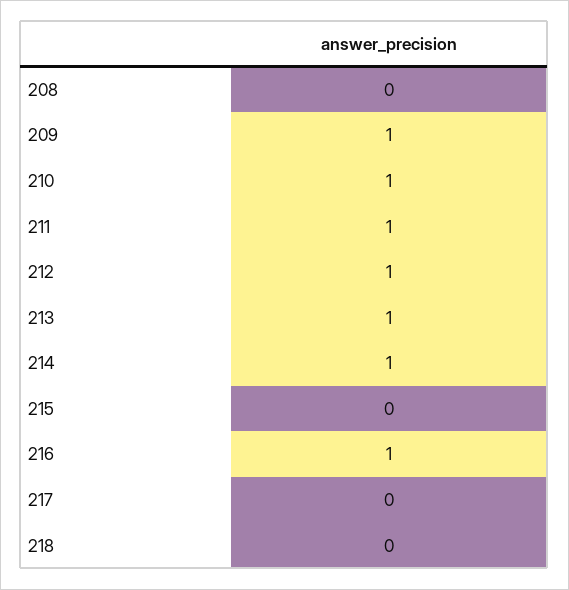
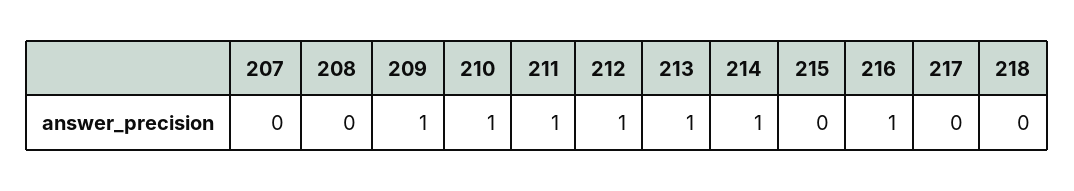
  {
    "208": 0,
    "209": 1,
    "210": 1,
    "211": 1,
    "212": 1,
    "213": 1,
    "214": 1,
    "215": 0,
    "216": 1,
    "217": 0,
-   "218": 0
+   "218": 0,
+   "207": 0
  }

